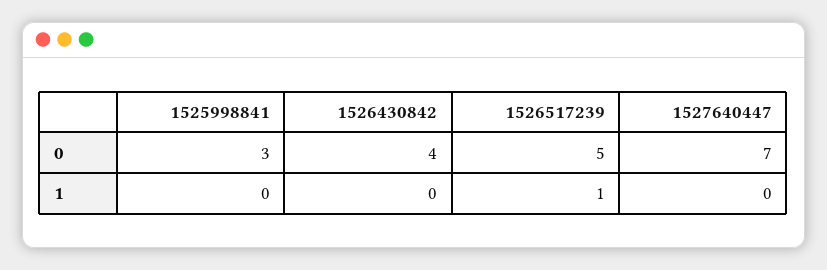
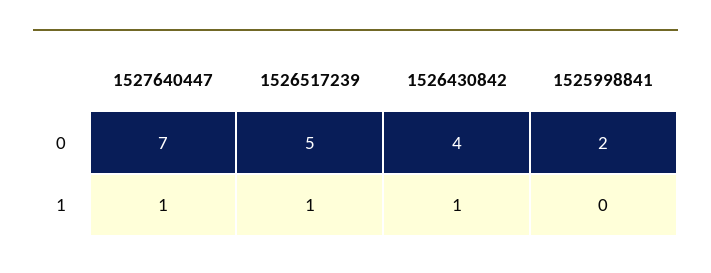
  {
    "1525998841": {
-     "0": 3,
+     "0": 2,
      "1": 0
    },
    "1526430842": {
      "0": 4,
-     "1": 0
+     "1": 1
    },
    "1526517239": {
      "0": 5,
      "1": 1
    },
    "1527640447": {
      "0": 7,
-     "1": 0
+     "1": 1
    }
  }

